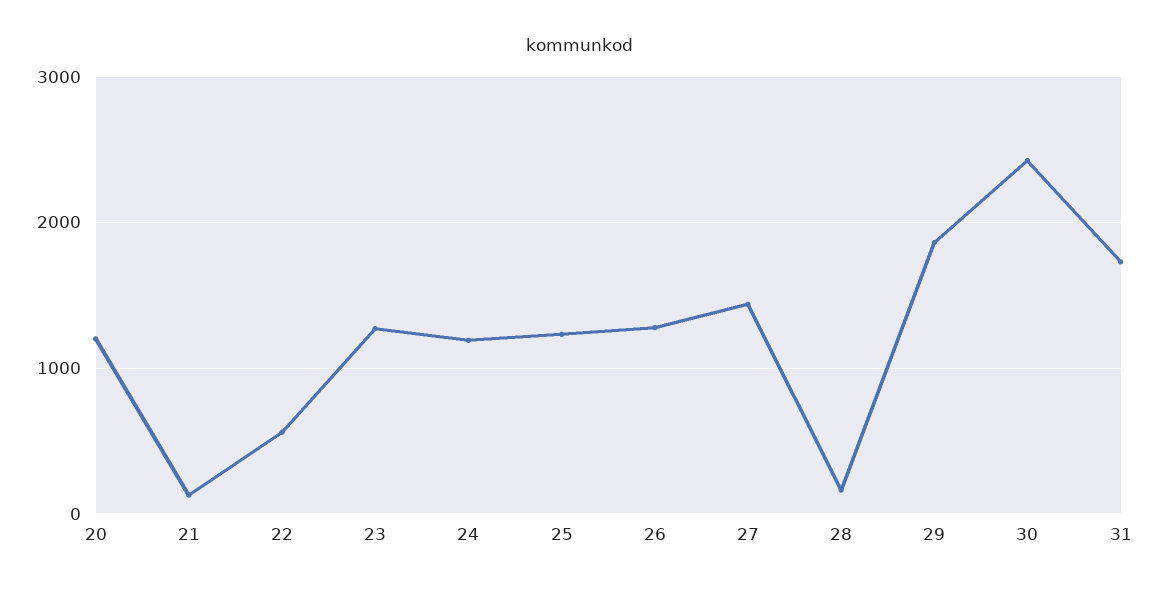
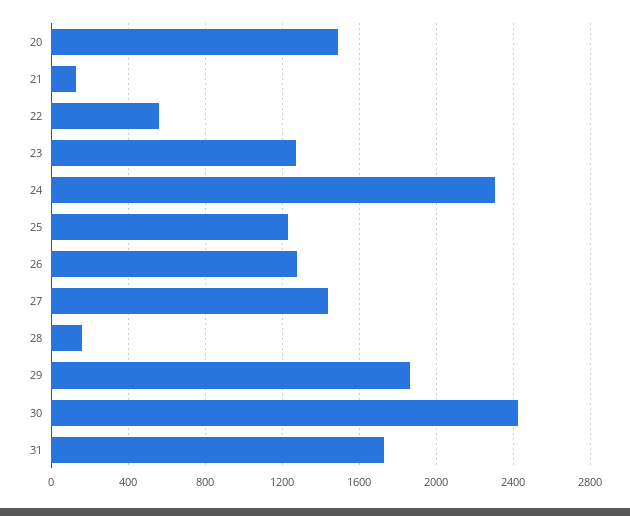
  {
-   "20": 1200,
+   "20": 1500,
    "21": 150,
    "22": 550,
    "23": 1250,
-   "24": 1200,
+   "24": 2300,
    "25": 1250,
    "26": 1300,
    "27": 1450,
    "28": 150,
    "29": 1850,
    "30": 2450,
    "31": 1750
  }

